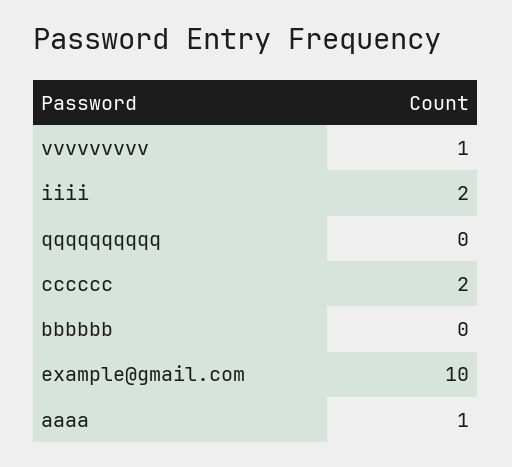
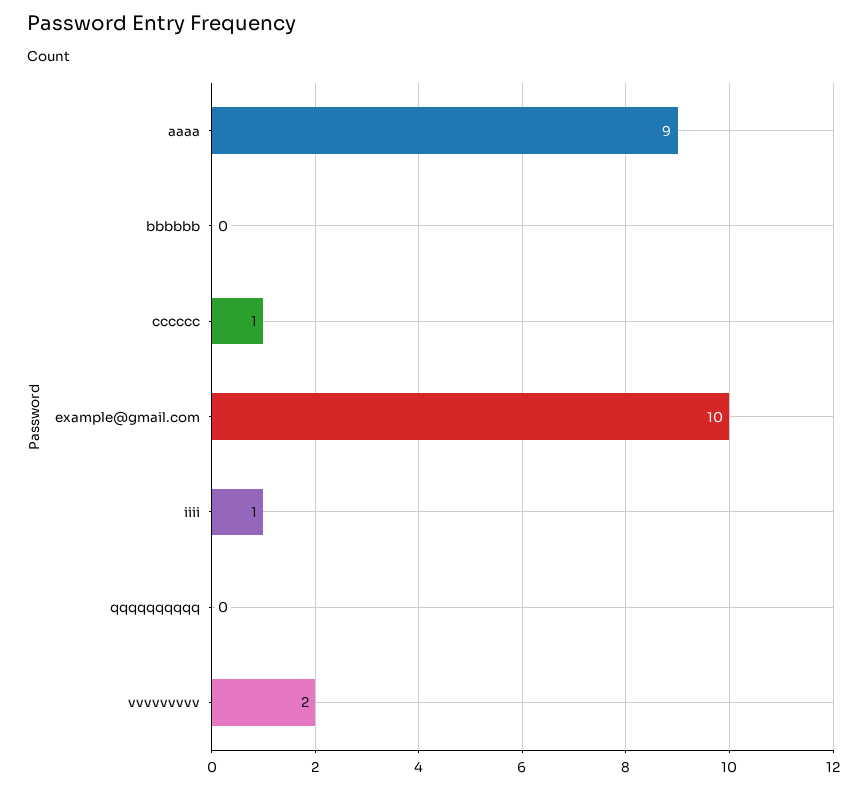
  {
-   "vvvvvvvvv": 1,
+   "vvvvvvvvv": 2,
-   "iiii": 2,
+   "iiii": 1,
    "qqqqqqqqqq": 0,
-   "cccccc": 2,
+   "cccccc": 1,
    "bbbbbb": 0,
    "example@gmail.com": 10,
-   "aaaa": 1
+   "aaaa": 9
  }

